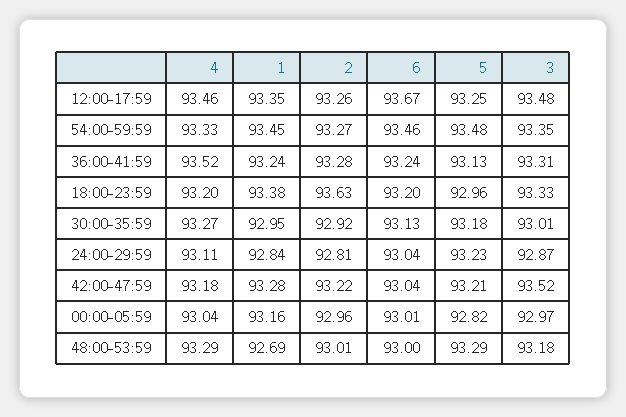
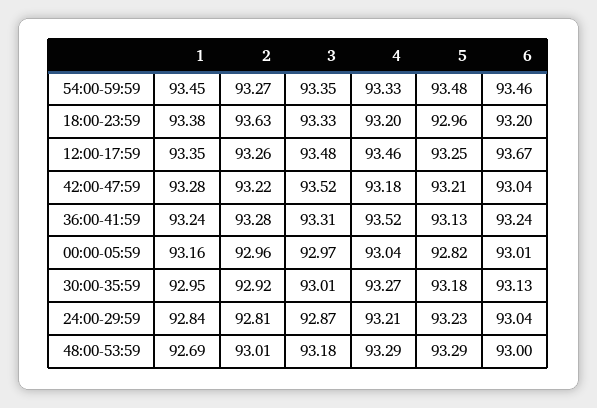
  {
    "4": {
      "12:00-17:59": 93.46,
      "54:00-59:59": 93.33,
      "36:00-41:59": 93.52,
      "18:00-23:59": 93.2,
      "30:00-35:59": 93.27,
-     "24:00-29:59": 93.11,
+     "24:00-29:59": 93.21,
      "42:00-47:59": 93.18,
      "00:00-05:59": 93.04,
      "48:00-53:59": 93.29
    },
    "1": {
      "12:00-17:59": 93.35,
      "54:00-59:59": 93.45,
      "36:00-41:59": 93.24,
      "18:00-23:59": 93.38,
      "30:00-35:59": 92.95,
      "24:00-29:59": 92.84,
      "42:00-47:59": 93.28,
      "00:00-05:59": 93.16,
      "48:00-53:59": 92.69
    },
    "2": {
      "12:00-17:59": 93.26,
      "54:00-59:59": 93.27,
      "36:00-41:59": 93.28,
      "18:00-23:59": 93.63,
      "30:00-35:59": 92.92,
      "24:00-29:59": 92.81,
      "42:00-47:59": 93.22,
      "00:00-05:59": 92.96,
      "48:00-53:59": 93.01
    },
    "6": {
      "12:00-17:59": 93.67,
      "54:00-59:59": 93.46,
      "36:00-41:59": 93.24,
      "18:00-23:59": 93.2,
      "30:00-35:59": 93.13,
      "24:00-29:59": 93.04,
      "42:00-47:59": 93.04,
      "00:00-05:59": 93.01,
      "48:00-53:59": 93
    },
    "5": {
      "12:00-17:59": 93.25,
      "54:00-59:59": 93.48,
      "36:00-41:59": 93.13,
      "18:00-23:59": 92.96,
      "30:00-35:59": 93.18,
      "24:00-29:59": 93.23,
      "42:00-47:59": 93.21,
      "00:00-05:59": 92.82,
      "48:00-53:59": 93.29
    },
    "3": {
      "12:00-17:59": 93.48,
      "54:00-59:59": 93.35,
      "36:00-41:59": 93.31,
      "18:00-23:59": 93.33,
      "30:00-35:59": 93.01,
      "24:00-29:59": 92.87,
      "42:00-47:59": 93.52,
      "00:00-05:59": 92.97,
      "48:00-53:59": 93.18
    }
  }

